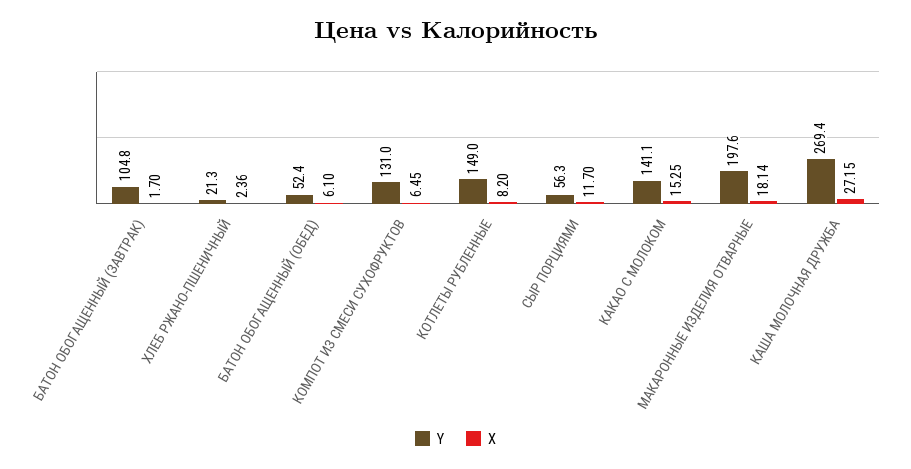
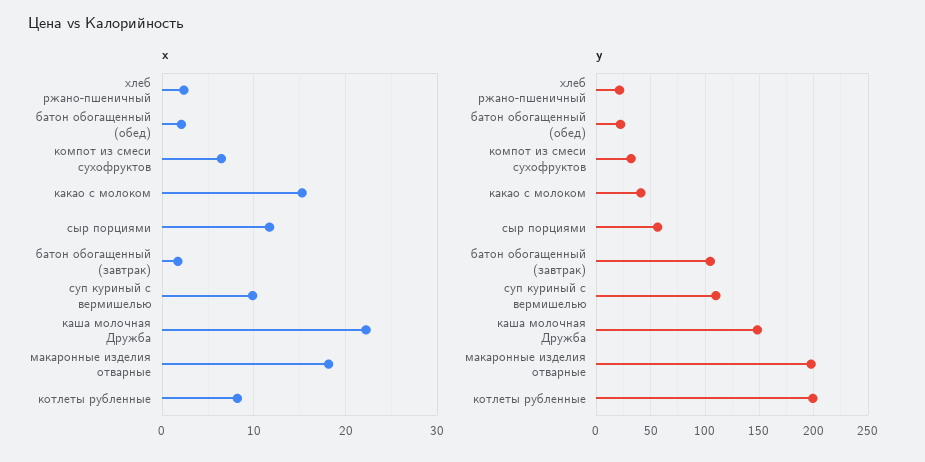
  {
    "Y": {
      "БАТОН ОБОГАЩЕННЫЙ (ЗАВТРАК)": 104.8,
      "ХЛЕБ РЖАНО-ПШЕНИЧНЫЙ": 21.3,
-     "БАТОН ОБОГАЩЕННЫЙ (ОБЕД)": 52.4,
+     "БАТОН ОБОГАЩЕННЫЙ (ОБЕД)": 20,
-     "КОМПОТ ИЗ СМЕСИ СУХОФРУКТОВ": 131,
+     "КОМПОТ ИЗ СМЕСИ СУХОФРУКТОВ": 30,
-     "КОТЛЕТЫ РУБЛЕННЫЕ": 149,
+     "КОТЛЕТЫ РУБЛЕННЫЕ": 200,
      "СЫР ПОРЦИЯМИ": 56.3,
-     "КАКАО С МОЛОКОМ": 141.1,
+     "КАКАО С МОЛОКОМ": 40,
      "МАКАРОННЫЕ ИЗДЕЛИЯ ОТВАРНЫЕ": 197.6,
-     "КАША МОЛОЧНАЯ ДРУЖБА": 269.4
+     "КАША МОЛОЧНАЯ ДРУЖБА": 150,
+     "суп куриный с вермишелью": 110
    },
    "X": {
      "БАТОН ОБОГАЩЕННЫЙ (ЗАВТРАК)": 1.7,
      "ХЛЕБ РЖАНО-ПШЕНИЧНЫЙ": 2.36,
-     "БАТОН ОБОГАЩЕННЫЙ (ОБЕД)": 6.1,
+     "БАТОН ОБОГАЩЕННЫЙ (ОБЕД)": 2,
      "КОМПОТ ИЗ СМЕСИ СУХОФРУКТОВ": 6.45,
      "КОТЛЕТЫ РУБЛЕННЫЕ": 8.2,
      "СЫР ПОРЦИЯМИ": 11.7,
      "КАКАО С МОЛОКОМ": 15.25,
      "МАКАРОННЫЕ ИЗДЕЛИЯ ОТВАРНЫЕ": 18.14,
-     "КАША МОЛОЧНАЯ ДРУЖБА": 27.15
+     "КАША МОЛОЧНАЯ ДРУЖБА": 22,
+     "суп куриный с вермишелью": 10
    }
  }

